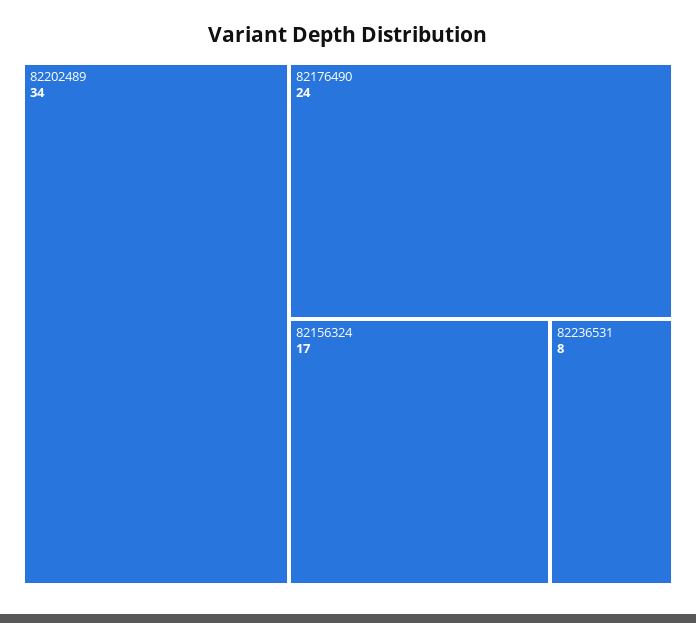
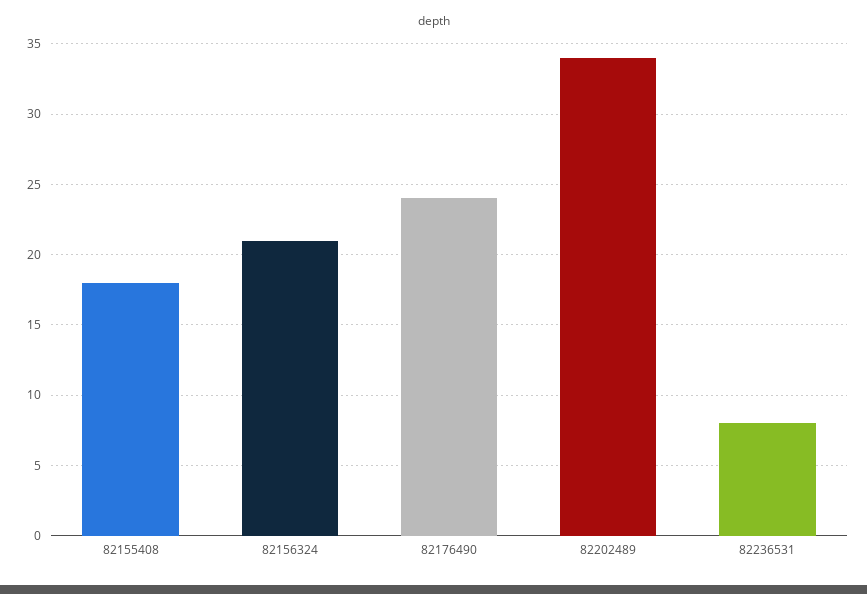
  {
    "82202489": 34,
    "82176490": 24,
-   "82156324": 17,
+   "82156324": 21,
-   "82236531": 8
+   "82236531": 8,
+   "82155408": 18
  }

